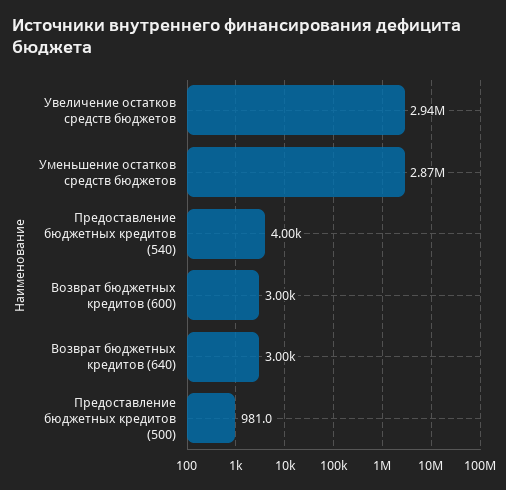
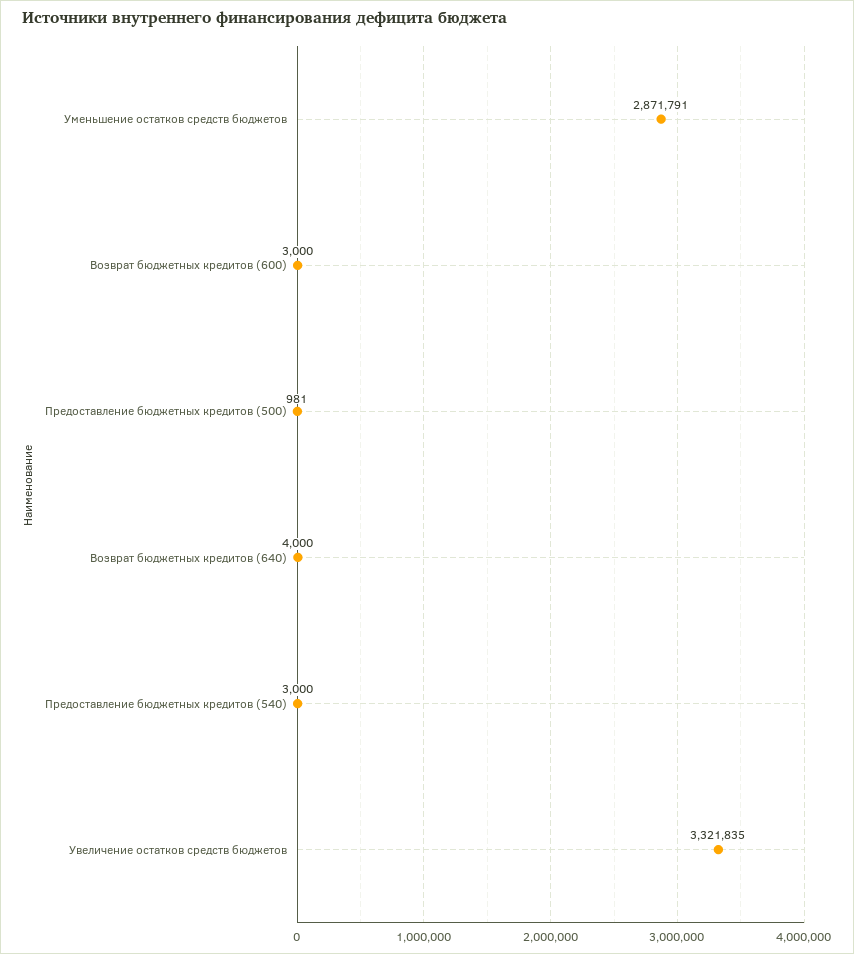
  {
-   "Увеличение остатков средств бюджетов": 2940000,
+   "Увеличение остатков средств бюджетов": 3321835,
    "Уменьшение остатков средств бюджетов": 2871791,
-   "Предоставление бюджетных кредитов (540)": 4000,
+   "Предоставление бюджетных кредитов (540)": 3000,
    "Возврат бюджетных кредитов (600)": 3000,
-   "Возврат бюджетных кредитов (640)": 3000,
+   "Возврат бюджетных кредитов (640)": 4000,
    "Предоставление бюджетных кредитов (500)": 981
  }

